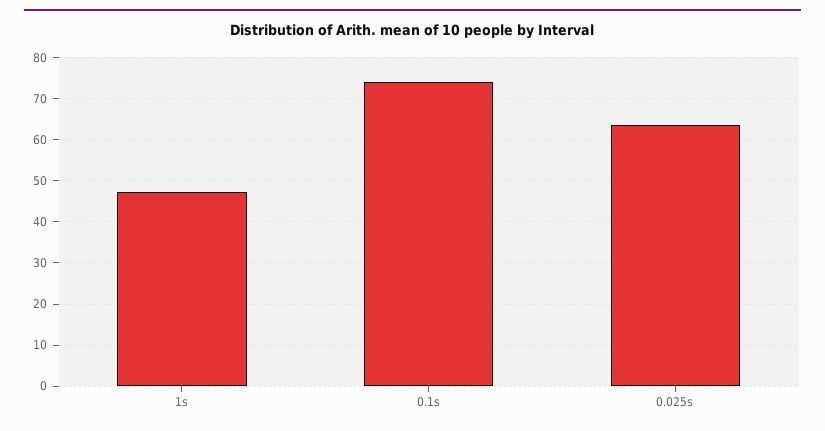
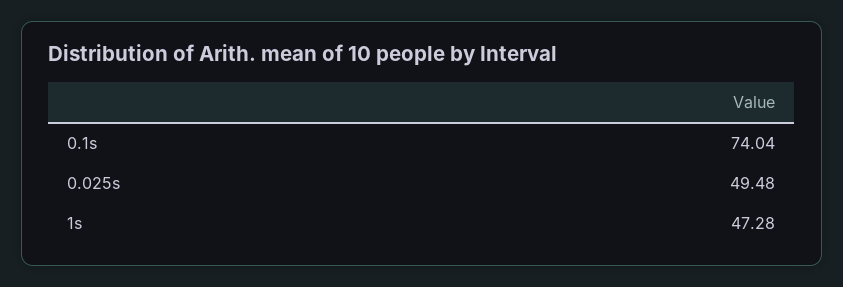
  {
    "1s": 47.28,
    "0.1s": 74.04,
-   "0.025s": 64
+   "0.025s": 49.48
  }

